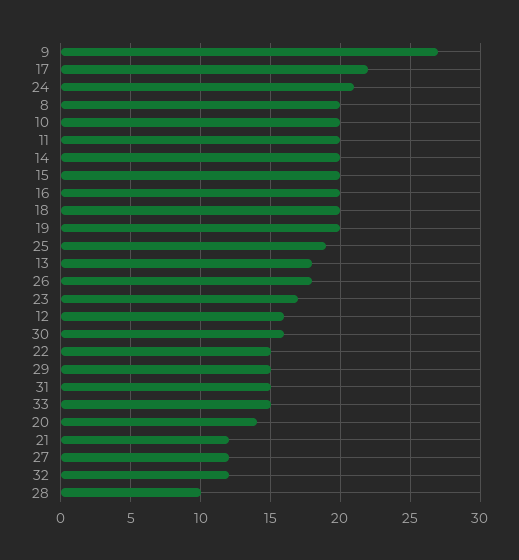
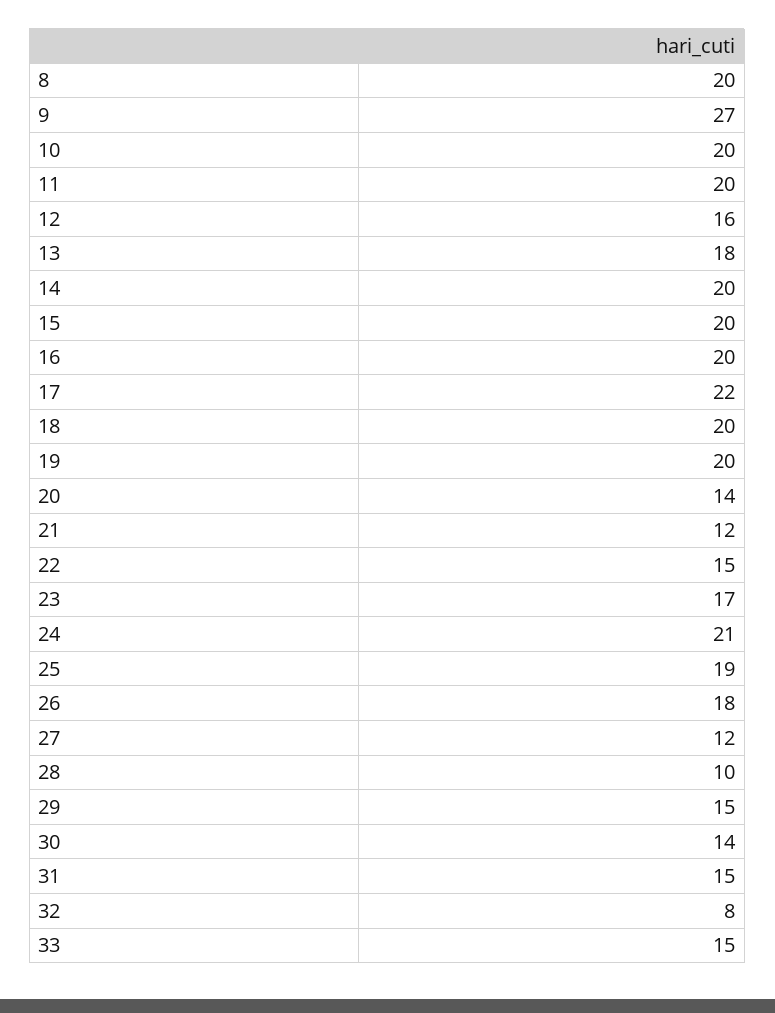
  {
    "9": 27,
    "17": 22,
    "24": 21,
    "8": 20,
    "10": 20,
    "11": 20,
    "14": 20,
    "15": 20,
    "16": 20,
    "18": 20,
    "19": 20,
    "25": 19,
    "13": 18,
    "26": 18,
    "23": 17,
    "12": 16,
-   "30": 16,
+   "30": 14,
    "22": 15,
    "29": 15,
    "31": 15,
    "33": 15,
    "20": 14,
    "21": 12,
    "27": 12,
-   "32": 12,
+   "32": 8,
    "28": 10
  }

